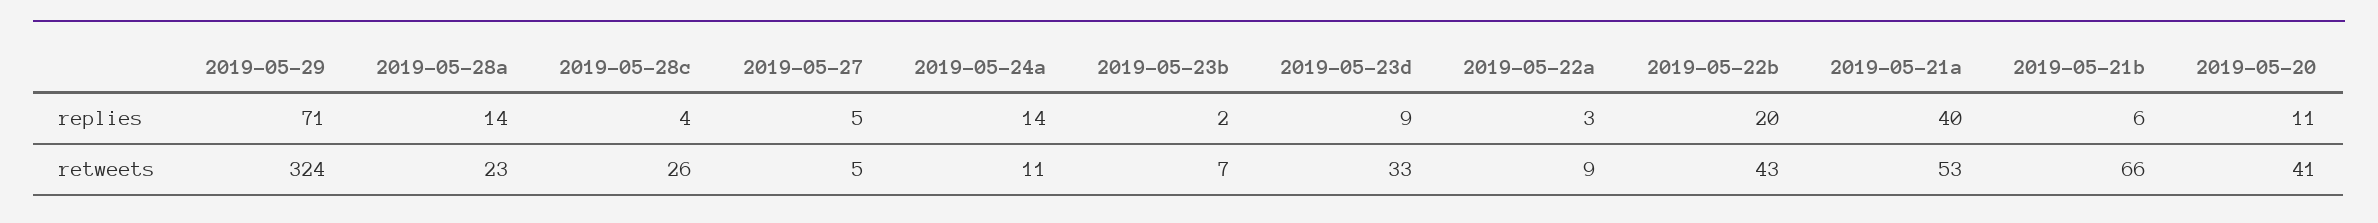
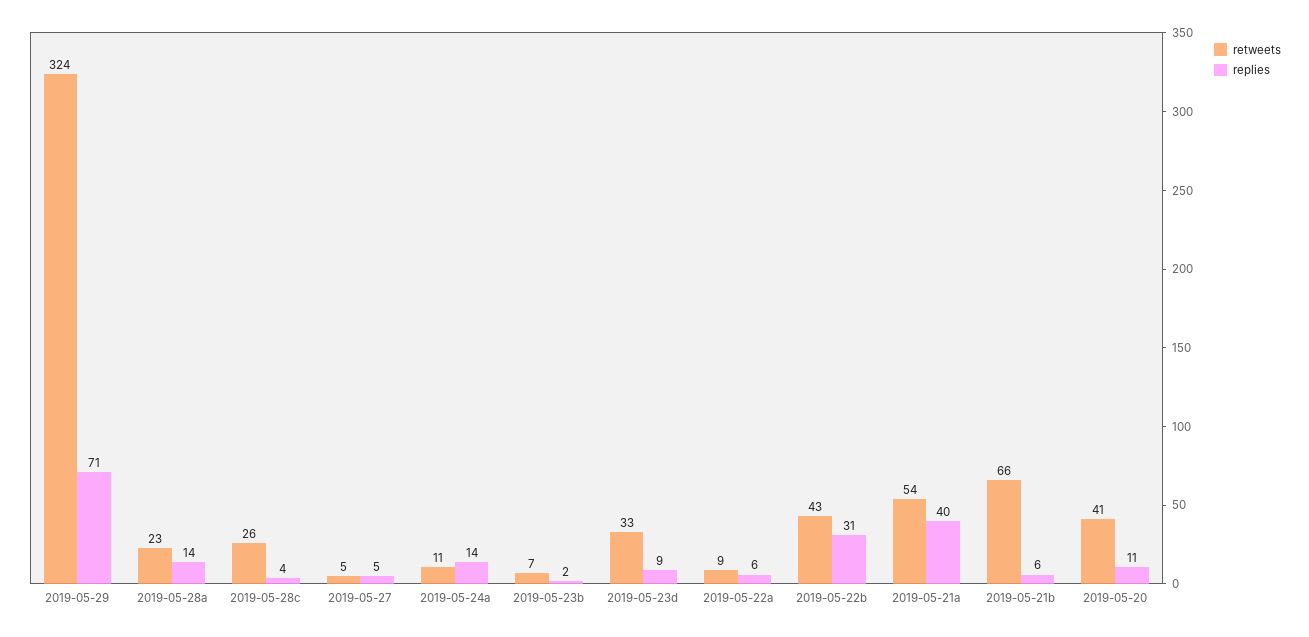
  {
    "replies": {
      "2019-05-29": 71,
      "2019-05-28a": 14,
      "2019-05-28c": 4,
      "2019-05-27": 5,
      "2019-05-24a": 14,
      "2019-05-23b": 2,
      "2019-05-23d": 9,
-     "2019-05-22a": 3,
+     "2019-05-22a": 6,
-     "2019-05-22b": 20,
+     "2019-05-22b": 31,
      "2019-05-21a": 40,
      "2019-05-21b": 6,
      "2019-05-20": 11
    },
    "retweets": {
      "2019-05-29": 324,
      "2019-05-28a": 23,
      "2019-05-28c": 26,
      "2019-05-27": 5,
      "2019-05-24a": 11,
      "2019-05-23b": 7,
      "2019-05-23d": 33,
      "2019-05-22a": 9,
      "2019-05-22b": 43,
-     "2019-05-21a": 53,
+     "2019-05-21a": 54,
      "2019-05-21b": 66,
      "2019-05-20": 41
    }
  }

